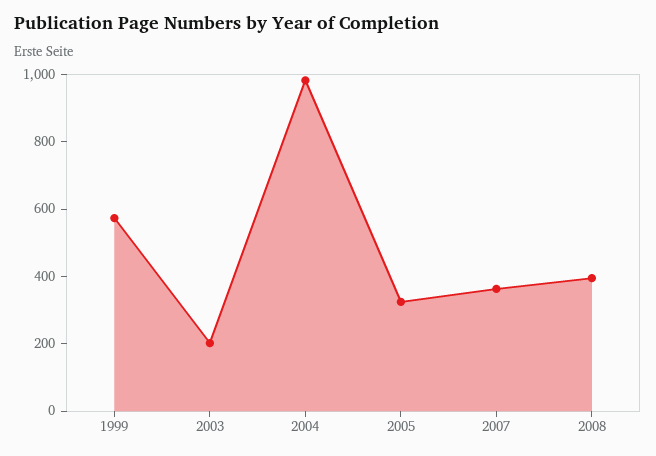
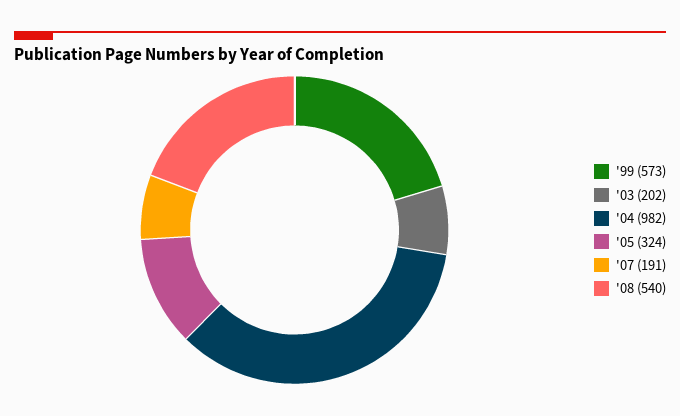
  {
    "1999": 573,
    "2003": 202,
    "2004": 982,
    "2005": 324,
-   "2007": 350,
+   "2007": 191,
-   "2008": 400
+   "2008": 540
  }

